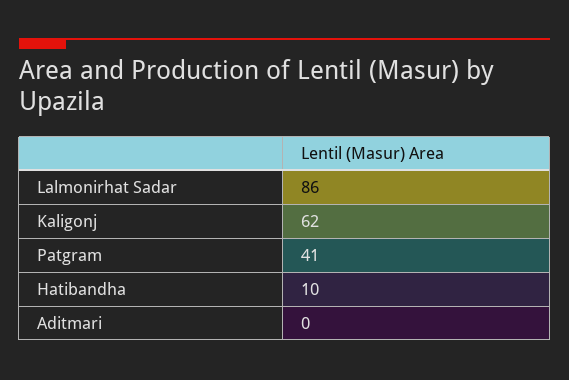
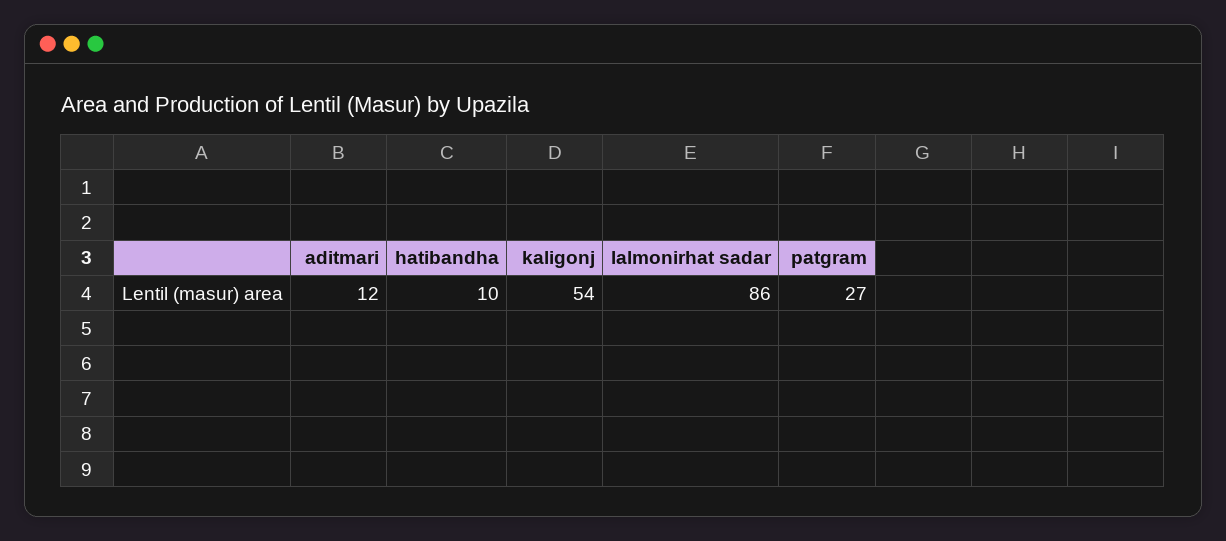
  {
    "Lalmonirhat Sadar": 86,
-   "Kaligonj": 62,
+   "Kaligonj": 54,
-   "Patgram": 41,
+   "Patgram": 27,
    "Hatibandha": 10,
-   "Aditmari": 0
+   "Aditmari": 12
  }

